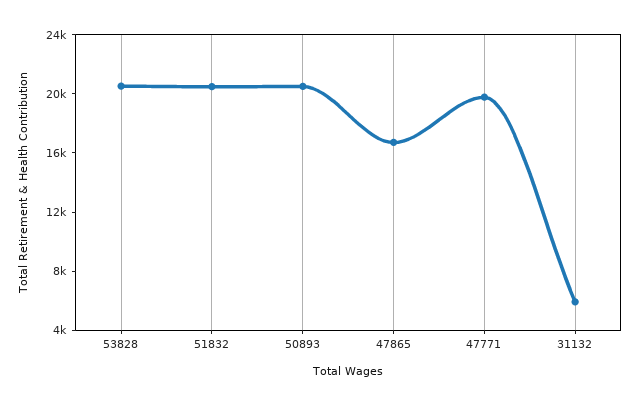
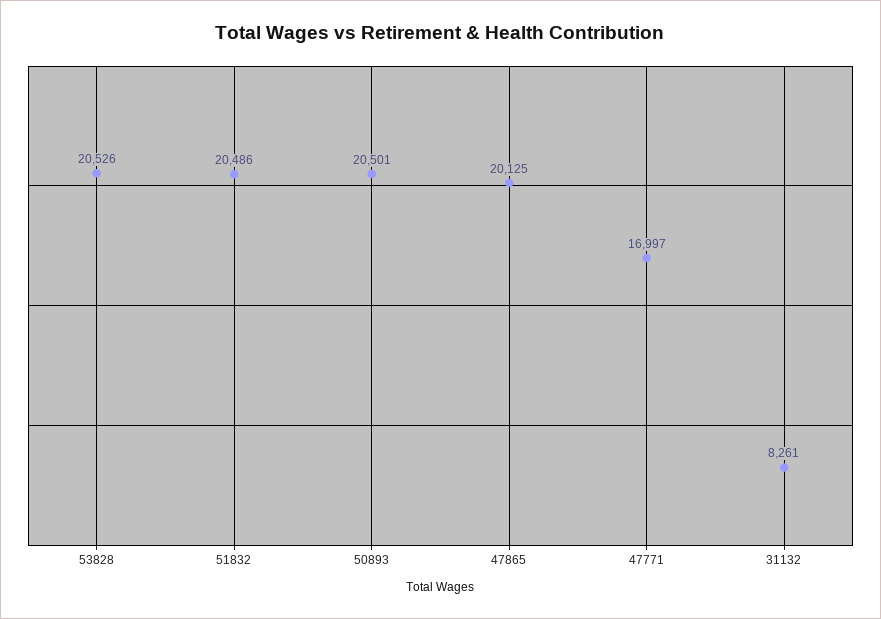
  {
    "53828": 20526,
    "51832": 20486,
    "50893": 20501,
-   "47865": 17000,
+   "47865": 20125,
-   "47771": 20000,
+   "47771": 16997,
-   "31132": 6000
+   "31132": 8261
  }

